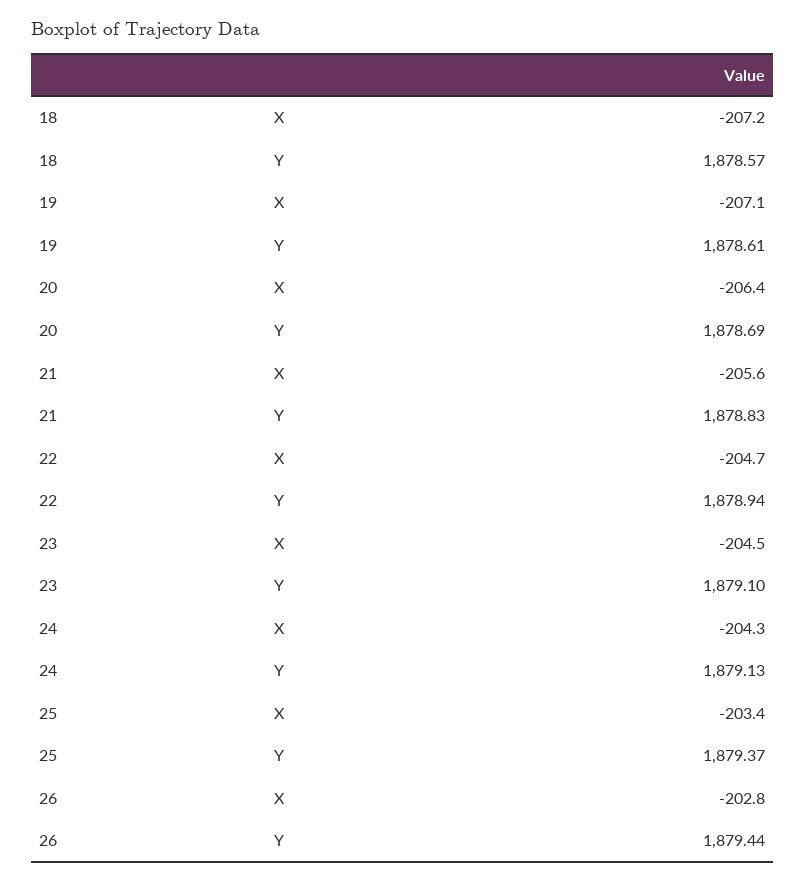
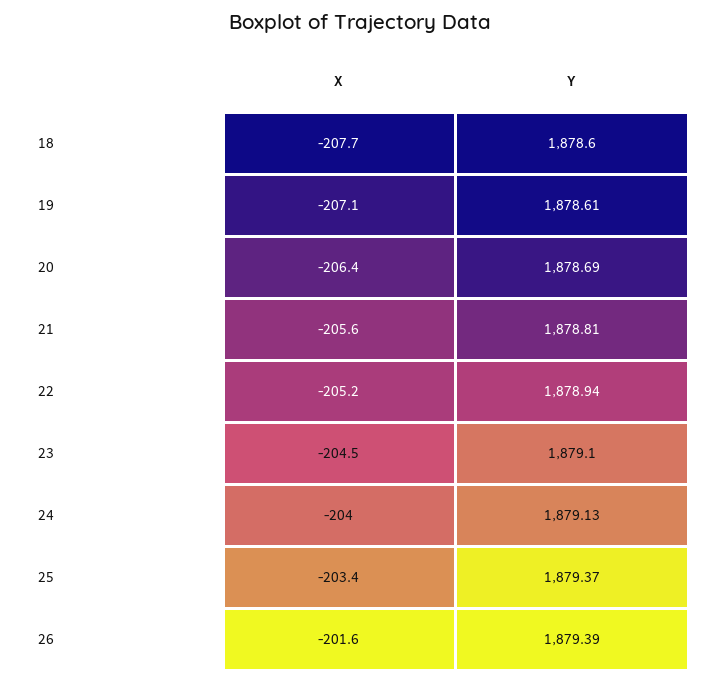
  {
    "18": {
-     "X": -207.2,
+     "X": -207.7,
-     "Y": 1878.57
+     "Y": 1878.6
    },
    "19": {
      "X": -207.1,
      "Y": 1878.61
    },
    "20": {
      "X": -206.4,
      "Y": 1878.69
    },
    "21": {
      "X": -205.6,
-     "Y": 1878.83
+     "Y": 1878.81
    },
    "22": {
-     "X": -204.7,
+     "X": -205.2,
      "Y": 1878.94
    },
    "23": {
      "X": -204.5,
      "Y": 1879.1
    },
    "24": {
-     "X": -204.3,
+     "X": -204,
      "Y": 1879.13
    },
    "25": {
      "X": -203.4,
      "Y": 1879.37
    },
    "26": {
-     "X": -202.8,
+     "X": -201.6,
-     "Y": 1879.44
+     "Y": 1879.39
    }
  }

